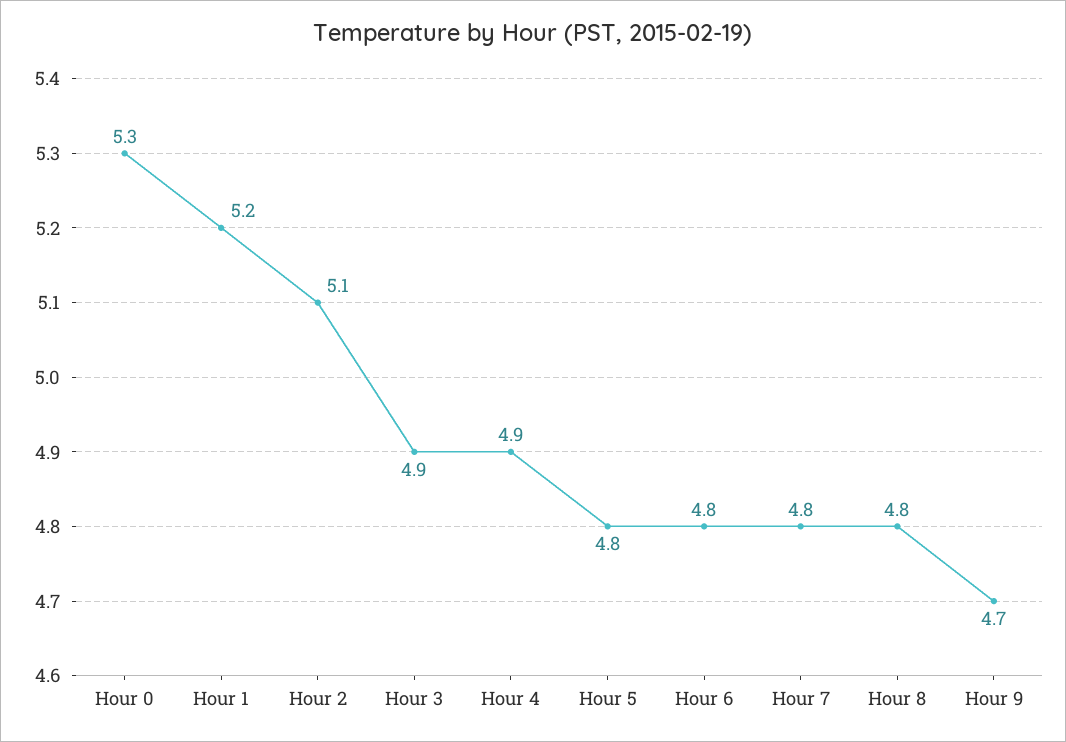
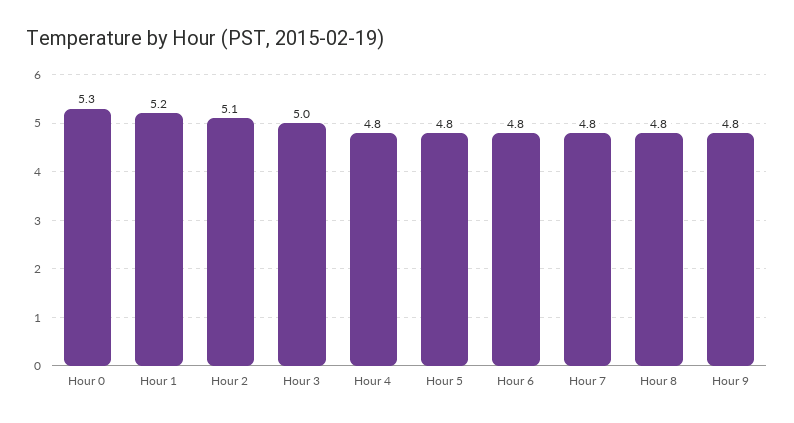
  {
    "Hour 0": 5.3,
    "Hour 1": 5.2,
    "Hour 2": 5.1,
-   "Hour 3": 4.9,
+   "Hour 3": 5,
-   "Hour 4": 4.9,
+   "Hour 4": 4.8,
    "Hour 5": 4.8,
    "Hour 6": 4.8,
    "Hour 7": 4.8,
    "Hour 8": 4.8,
-   "Hour 9": 4.7
+   "Hour 9": 4.8
  }

